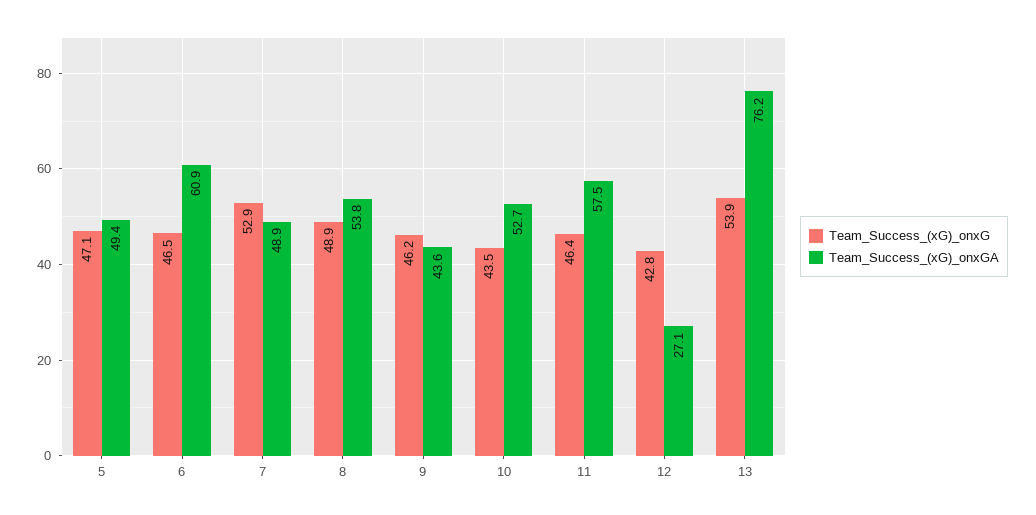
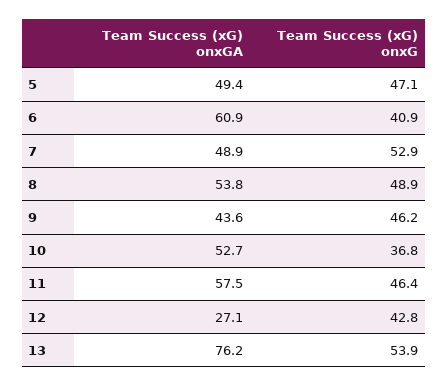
  {
    "Team_Success_(xG)_onxG": {
      "5": 47.1,
-     "6": 46.5,
+     "6": 40.9,
      "7": 52.9,
      "8": 48.9,
      "9": 46.2,
-     "10": 43.5,
+     "10": 36.8,
      "11": 46.4,
      "12": 42.8,
      "13": 53.9
    },
    "Team_Success_(xG)_onxGA": {
      "5": 49.4,
      "6": 60.9,
      "7": 48.9,
      "8": 53.8,
      "9": 43.6,
      "10": 52.7,
      "11": 57.5,
      "12": 27.1,
      "13": 76.2
    }
  }

